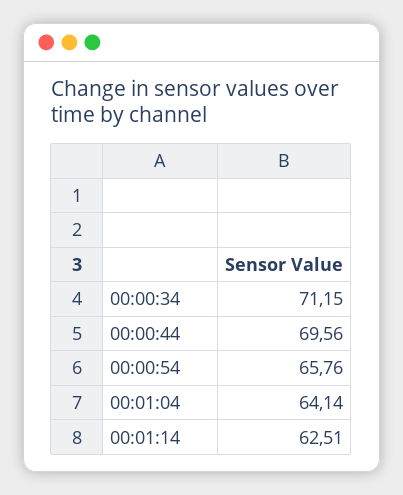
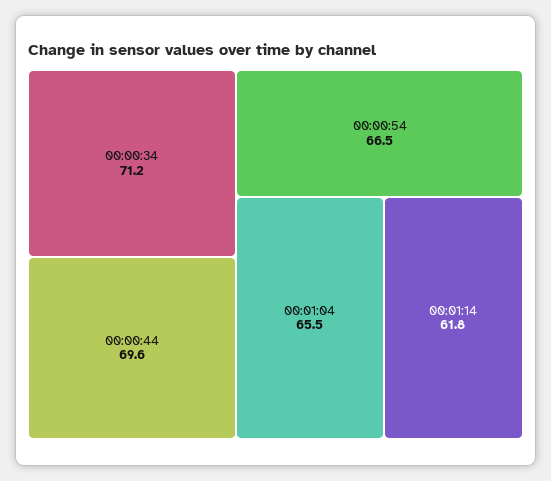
  {
    "00:00:34": 71.15,
    "00:00:44": 69.56,
-   "00:00:54": 65.76,
+   "00:00:54": 66.5,
-   "00:01:04": 64.14,
+   "00:01:04": 65.5,
-   "00:01:14": 62.51
+   "00:01:14": 61.8
  }

